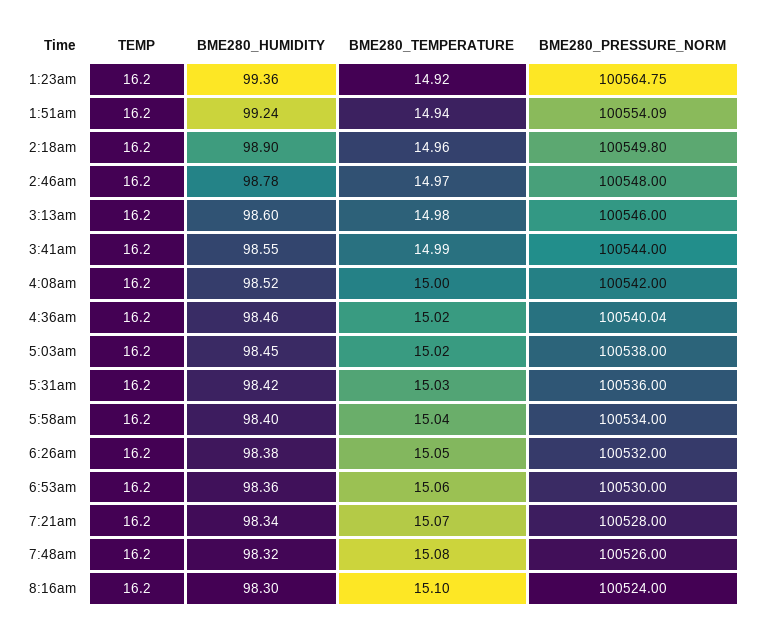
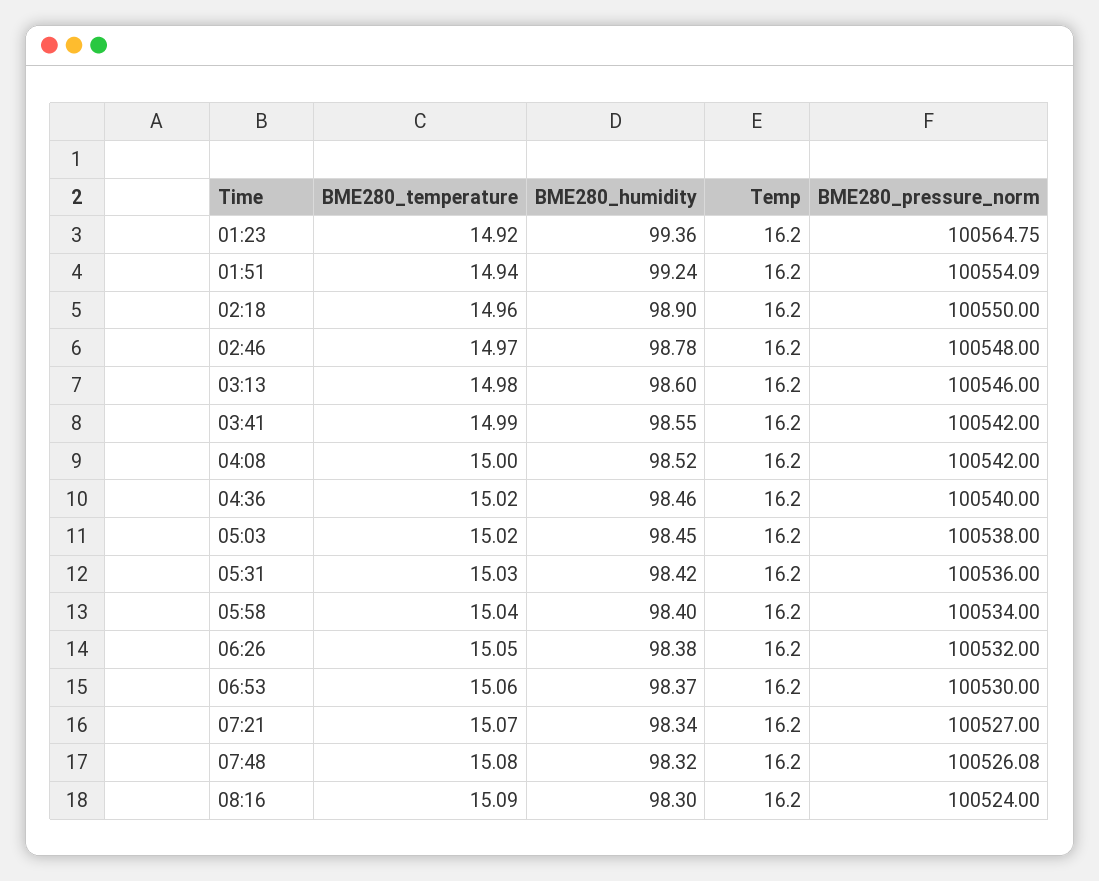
  {
    "TEMP": {
      "1:23am": 16.2,
      "1:51am": 16.2,
      "2:18am": 16.2,
      "2:46am": 16.2,
      "3:13am": 16.2,
      "3:41am": 16.2,
      "4:08am": 16.2,
      "4:36am": 16.2,
      "5:03am": 16.2,
      "5:31am": 16.2,
      "5:58am": 16.2,
      "6:26am": 16.2,
      "6:53am": 16.2,
      "7:21am": 16.2,
      "7:48am": 16.2,
      "8:16am": 16.2
    },
    "BME280_HUMIDITY": {
      "1:23am": 99.36,
      "1:51am": 99.24,
      "2:18am": 98.9,
      "2:46am": 98.78,
      "3:13am": 98.6,
      "3:41am": 98.55,
      "4:08am": 98.52,
      "4:36am": 98.46,
      "5:03am": 98.45,
      "5:31am": 98.42,
      "5:58am": 98.4,
      "6:26am": 98.38,
-     "6:53am": 98.36,
+     "6:53am": 98.37,
      "7:21am": 98.34,
      "7:48am": 98.32,
      "8:16am": 98.3
    },
    "BME280_TEMPERATURE": {
      "1:23am": 14.92,
      "1:51am": 14.94,
      "2:18am": 14.96,
      "2:46am": 14.97,
      "3:13am": 14.98,
      "3:41am": 14.99,
      "4:08am": 15,
      "4:36am": 15.02,
      "5:03am": 15.02,
      "5:31am": 15.03,
      "5:58am": 15.04,
      "6:26am": 15.05,
      "6:53am": 15.06,
      "7:21am": 15.07,
      "7:48am": 15.08,
-     "8:16am": 15.1
+     "8:16am": 15.09
    },
    "BME280_PRESSURE_NORM": {
      "1:23am": 100564.75,
      "1:51am": 100554.09,
-     "2:18am": 100549.8,
+     "2:18am": 100550,
      "2:46am": 100548,
      "3:13am": 100546,
-     "3:41am": 100544,
+     "3:41am": 100542,
      "4:08am": 100542,
-     "4:36am": 100540.04,
+     "4:36am": 100540,
      "5:03am": 100538,
      "5:31am": 100536,
      "5:58am": 100534,
      "6:26am": 100532,
      "6:53am": 100530,
-     "7:21am": 100528,
+     "7:21am": 100527,
-     "7:48am": 100526,
+     "7:48am": 100526.08,
      "8:16am": 100524
    }
  }

